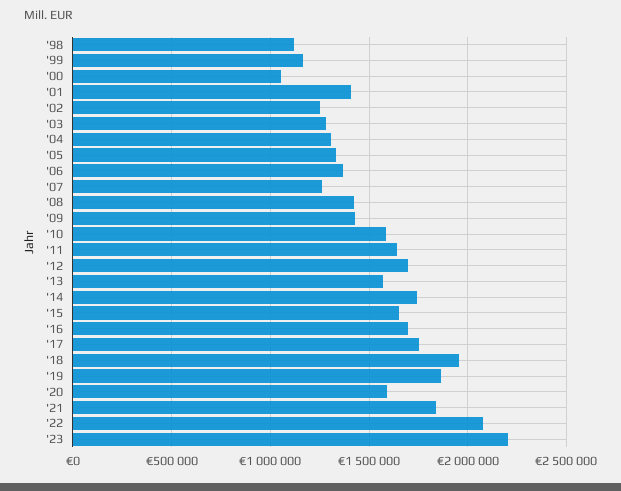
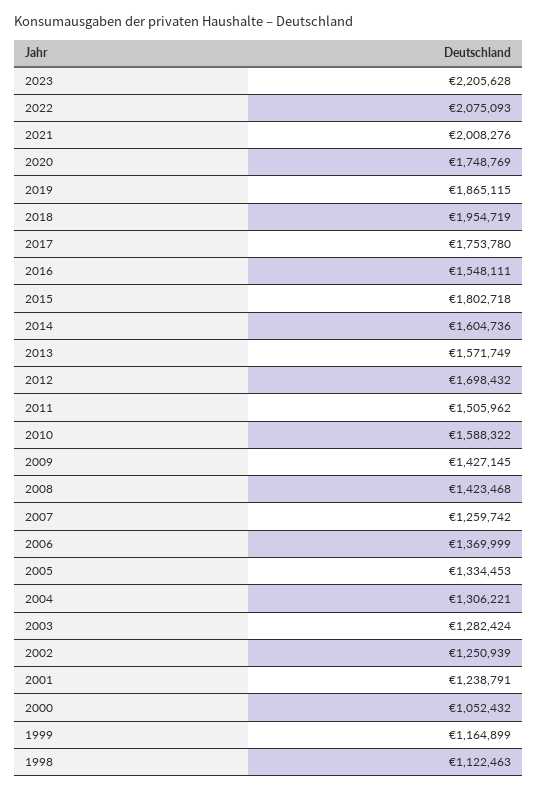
  {
    "'98": 1122463,
    "'99": 1164899,
    "'00": 1052432,
-   "'01": 1400000,
+   "'01": 1238791,
    "'02": 1250939,
    "'03": 1282424,
    "'04": 1306221,
    "'05": 1334453,
    "'06": 1369999,
    "'07": 1259742,
    "'08": 1423468,
    "'09": 1427145,
    "'10": 1588322,
-   "'11": 1650000,
+   "'11": 1505962,
    "'12": 1698432,
    "'13": 1571749,
-   "'14": 1750000,
+   "'14": 1604736,
-   "'15": 1650000,
+   "'15": 1802718,
-   "'16": 1700000,
+   "'16": 1548111,
    "'17": 1753780,
    "'18": 1954719,
    "'19": 1865115,
-   "'20": 1600000,
+   "'20": 1748769,
-   "'21": 1850000,
+   "'21": 2008276,
    "'22": 2075093,
    "'23": 2205628
  }

